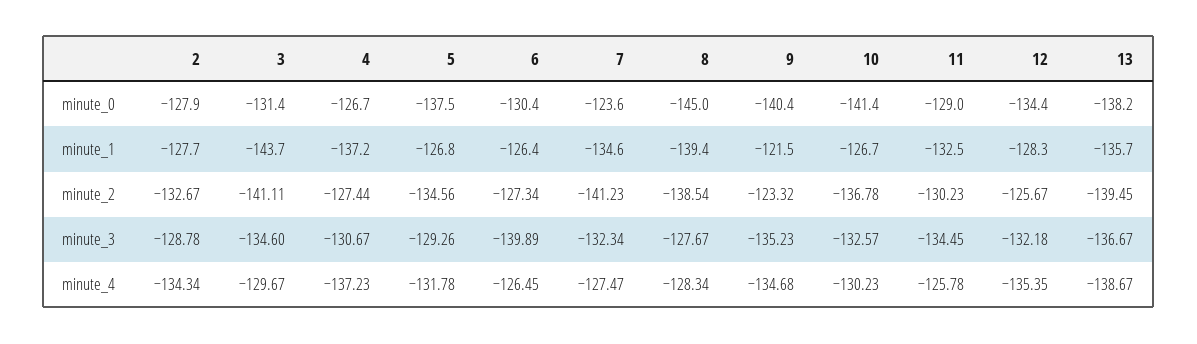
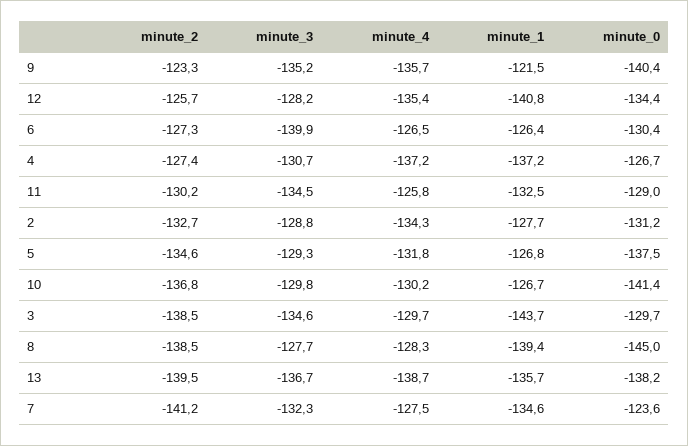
  {
    "2": {
-     "minute_0": -127.9,
+     "minute_0": -131.2,
      "minute_1": -127.7,
      "minute_2": -132.67,
      "minute_3": -128.78,
      "minute_4": -134.34
    },
    "3": {
-     "minute_0": -131.4,
+     "minute_0": -129.7,
      "minute_1": -143.7,
-     "minute_2": -141.11,
+     "minute_2": -138.5,
      "minute_3": -134.6,
      "minute_4": -129.67
    },
    "4": {
      "minute_0": -126.7,
      "minute_1": -137.2,
      "minute_2": -127.44,
      "minute_3": -130.67,
      "minute_4": -137.23
    },
    "5": {
      "minute_0": -137.5,
      "minute_1": -126.8,
      "minute_2": -134.56,
      "minute_3": -129.26,
      "minute_4": -131.78
    },
    "6": {
      "minute_0": -130.4,
      "minute_1": -126.4,
      "minute_2": -127.34,
      "minute_3": -139.89,
      "minute_4": -126.45
    },
    "7": {
      "minute_0": -123.6,
      "minute_1": -134.6,
      "minute_2": -141.23,
      "minute_3": -132.34,
      "minute_4": -127.47
    },
    "8": {
      "minute_0": -145,
      "minute_1": -139.4,
      "minute_2": -138.54,
      "minute_3": -127.67,
      "minute_4": -128.34
    },
    "9": {
      "minute_0": -140.4,
      "minute_1": -121.5,
      "minute_2": -123.32,
      "minute_3": -135.23,
-     "minute_4": -134.68
+     "minute_4": -135.7
    },
    "10": {
      "minute_0": -141.4,
      "minute_1": -126.7,
      "minute_2": -136.78,
-     "minute_3": -132.57,
+     "minute_3": -129.8,
      "minute_4": -130.23
    },
    "11": {
      "minute_0": -129,
      "minute_1": -132.5,
      "minute_2": -130.23,
      "minute_3": -134.45,
      "minute_4": -125.78
    },
    "12": {
      "minute_0": -134.4,
-     "minute_1": -128.3,
+     "minute_1": -140.8,
      "minute_2": -125.67,
-     "minute_3": -132.18,
+     "minute_3": -128.2,
      "minute_4": -135.35
    },
    "13": {
      "minute_0": -138.2,
      "minute_1": -135.7,
      "minute_2": -139.45,
      "minute_3": -136.67,
      "minute_4": -138.67
    }
  }

